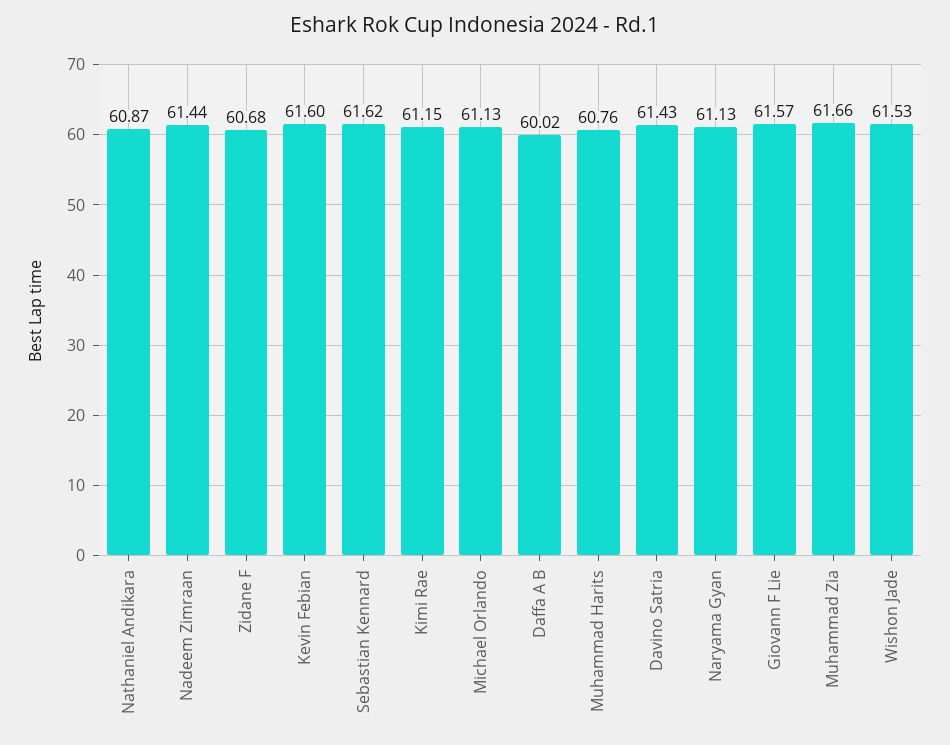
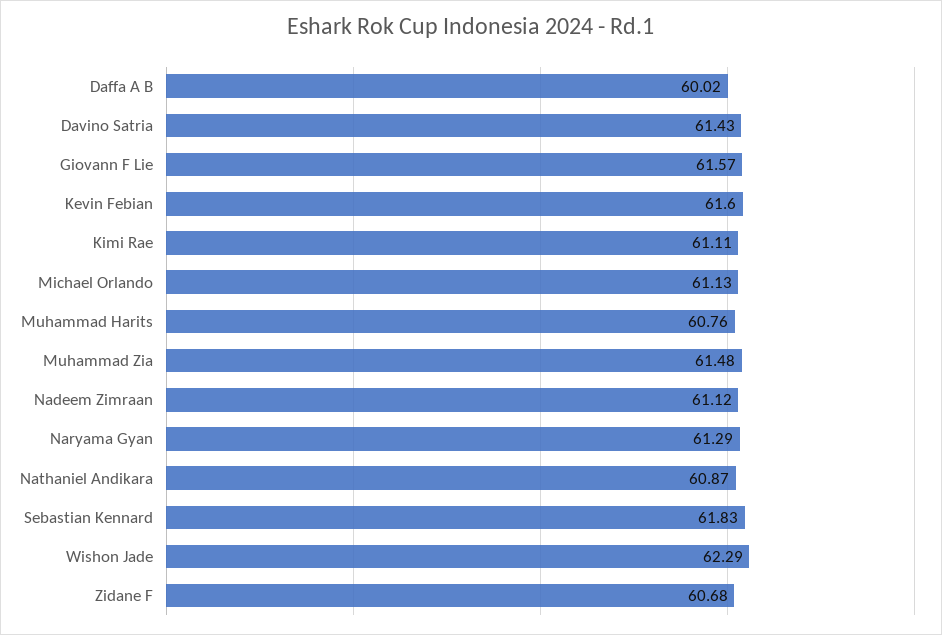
  {
    "Nathaniel Andikara": 60.87,
-   "Nadeem Zimraan": 61.44,
+   "Nadeem Zimraan": 61.12,
    "Zidane F": 60.68,
    "Kevin Febian": 61.6,
-   "Sebastian Kennard": 61.62,
+   "Sebastian Kennard": 61.83,
-   "Kimi Rae": 61.15,
+   "Kimi Rae": 61.11,
    "Michael Orlando": 61.13,
    "Daffa A B": 60.02,
    "Muhammad Harits": 60.76,
    "Davino Satria": 61.43,
-   "Naryama Gyan": 61.13,
+   "Naryama Gyan": 61.29,
    "Giovann F Lie": 61.57,
-   "Muhammad Zia": 61.66,
+   "Muhammad Zia": 61.48,
-   "Wishon Jade": 61.53
+   "Wishon Jade": 62.29
  }

